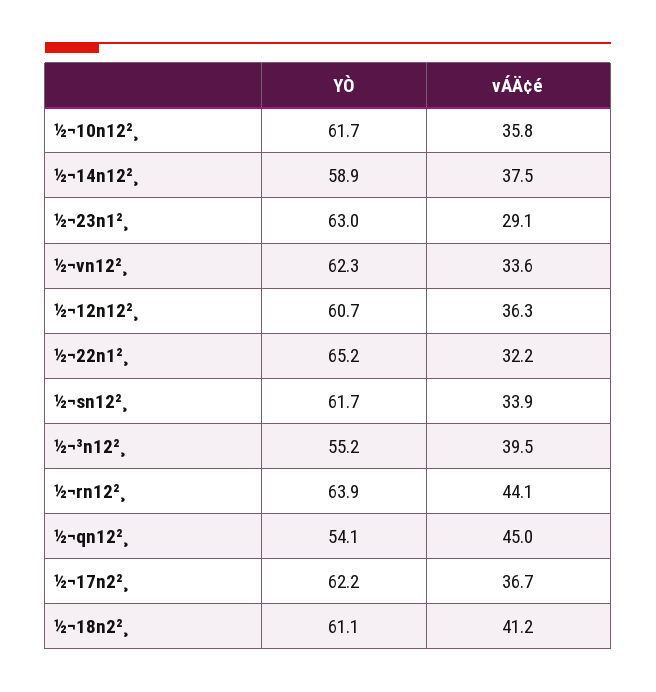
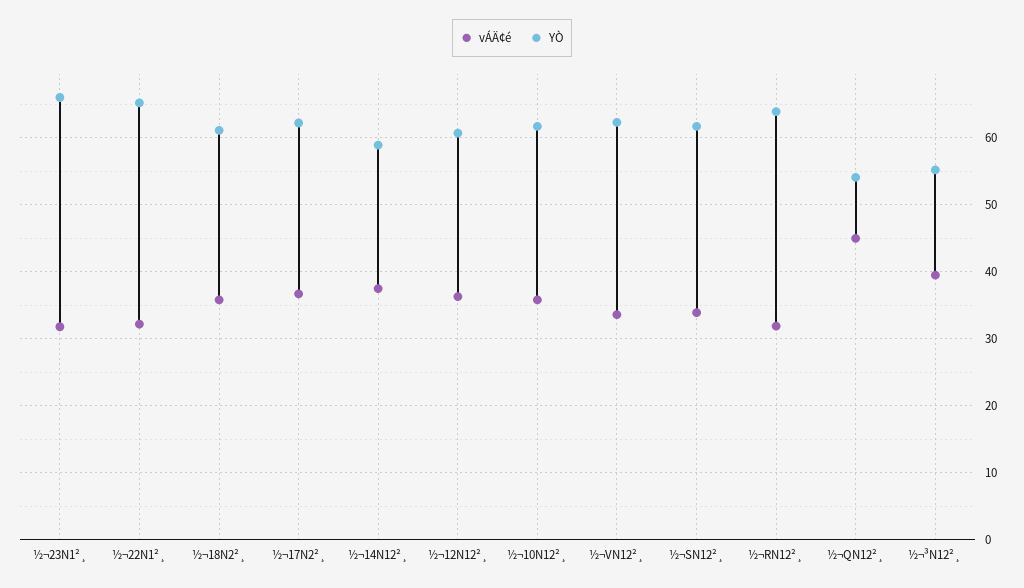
  {
    "YÒ": {
      "½¬10n12²¸": 61.7,
      "½¬14n12²¸": 58.9,
-     "½¬23n1²¸": 63,
+     "½¬23n1²¸": 66,
      "½¬vn12²¸": 62.3,
      "½¬12n12²¸": 60.7,
      "½¬22n1²¸": 65.2,
      "½¬sn12²¸": 61.7,
      "½¬³n12²¸": 55.2,
      "½¬rn12²¸": 63.9,
      "½¬qn12²¸": 54.1,
      "½¬17n2²¸": 62.2,
      "½¬18n2²¸": 61.1
    },
    "vÁÄ¢é": {
      "½¬10n12²¸": 35.8,
      "½¬14n12²¸": 37.5,
-     "½¬23n1²¸": 29.1,
+     "½¬23n1²¸": 32,
      "½¬vn12²¸": 33.6,
      "½¬12n12²¸": 36.3,
      "½¬22n1²¸": 32.2,
      "½¬sn12²¸": 33.9,
      "½¬³n12²¸": 39.5,
-     "½¬rn12²¸": 44.1,
+     "½¬rn12²¸": 32,
      "½¬qn12²¸": 45,
      "½¬17n2²¸": 36.7,
-     "½¬18n2²¸": 41.2
+     "½¬18n2²¸": 36
    }
  }

